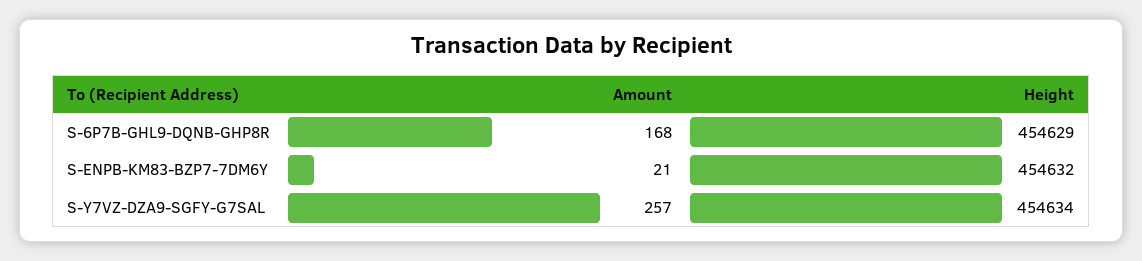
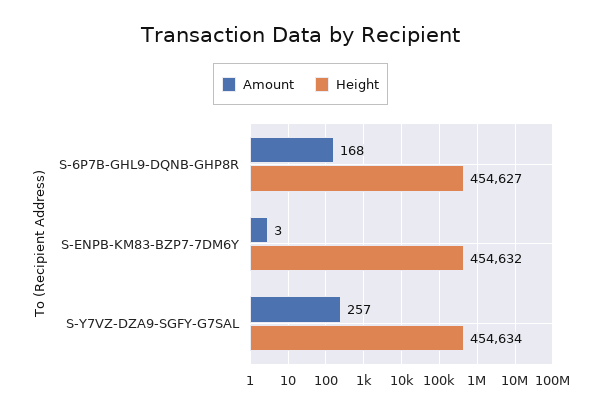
  {
    "Amount": {
      "S-6P7B-GHL9-DQNB-GHP8R": 168,
-     "S-ENPB-KM83-BZP7-7DM6Y": 21,
+     "S-ENPB-KM83-BZP7-7DM6Y": 3,
      "S-Y7VZ-DZA9-SGFY-G7SAL": 257
    },
    "Height": {
-     "S-6P7B-GHL9-DQNB-GHP8R": 454629,
+     "S-6P7B-GHL9-DQNB-GHP8R": 454627,
      "S-ENPB-KM83-BZP7-7DM6Y": 454632,
      "S-Y7VZ-DZA9-SGFY-G7SAL": 454634
    }
  }

